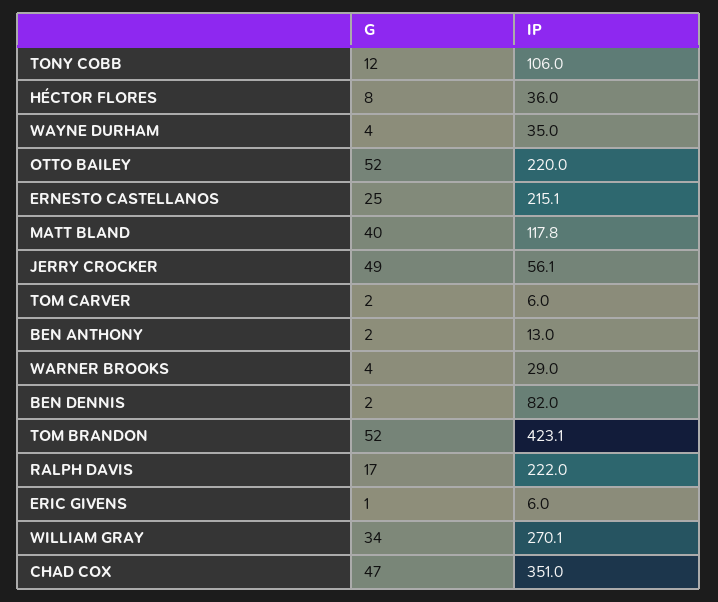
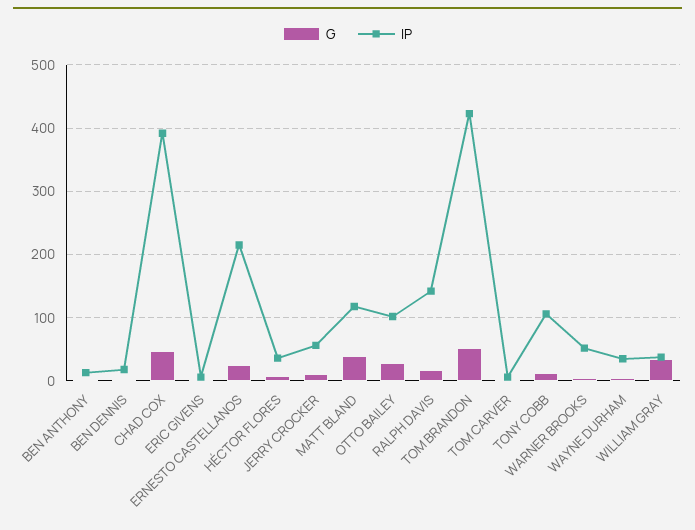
  {
    "G": {
      "TONY COBB": 12,
      "HÉCTOR FLORES": 8,
      "WAYNE DURHAM": 4,
-     "OTTO BAILEY": 52,
+     "OTTO BAILEY": 30,
      "ERNESTO CASTELLANOS": 25,
      "MATT BLAND": 40,
-     "JERRY CROCKER": 49,
+     "JERRY CROCKER": 10,
      "TOM CARVER": 2,
      "BEN ANTHONY": 2,
      "WARNER BROOKS": 4,
      "BEN DENNIS": 2,
      "TOM BRANDON": 52,
      "RALPH DAVIS": 17,
      "ERIC GIVENS": 1,
      "WILLIAM GRAY": 34,
      "CHAD COX": 47
    },
    "IP": {
      "TONY COBB": 106,
      "HÉCTOR FLORES": 36,
      "WAYNE DURHAM": 35,
-     "OTTO BAILEY": 220,
+     "OTTO BAILEY": 100,
      "ERNESTO CASTELLANOS": 215.1,
      "MATT BLAND": 117.8,
      "JERRY CROCKER": 56.1,
      "TOM CARVER": 6,
      "BEN ANTHONY": 13,
-     "WARNER BROOKS": 29,
+     "WARNER BROOKS": 50,
-     "BEN DENNIS": 82,
+     "BEN DENNIS": 20,
      "TOM BRANDON": 423.1,
-     "RALPH DAVIS": 222,
+     "RALPH DAVIS": 140,
      "ERIC GIVENS": 6,
-     "WILLIAM GRAY": 270.1,
+     "WILLIAM GRAY": 40,
-     "CHAD COX": 351
+     "CHAD COX": 390
    }
  }

